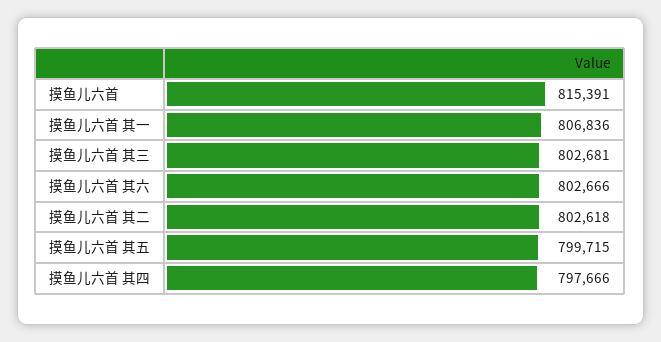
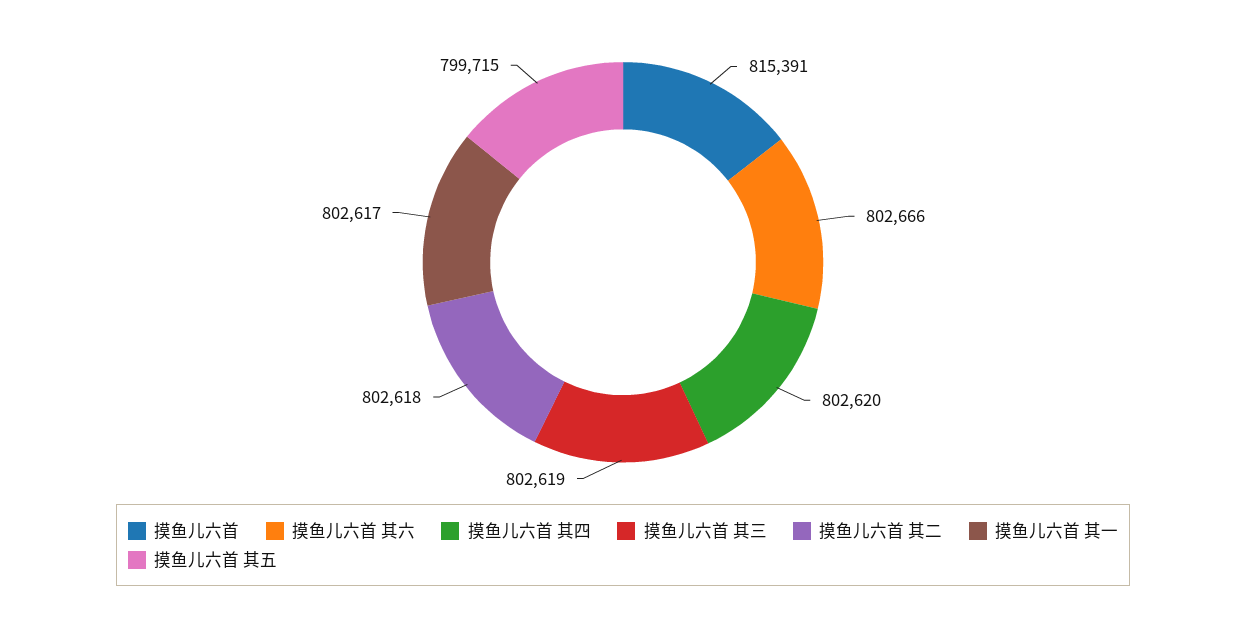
  {
    "摸鱼儿六首": 815391,
-   "摸鱼儿六首 其一": 806836,
+   "摸鱼儿六首 其一": 802617,
-   "摸鱼儿六首 其三": 802681,
+   "摸鱼儿六首 其三": 802619,
    "摸鱼儿六首 其六": 802666,
    "摸鱼儿六首 其二": 802618,
    "摸鱼儿六首 其五": 799715,
-   "摸鱼儿六首 其四": 797666
+   "摸鱼儿六首 其四": 802620
  }

